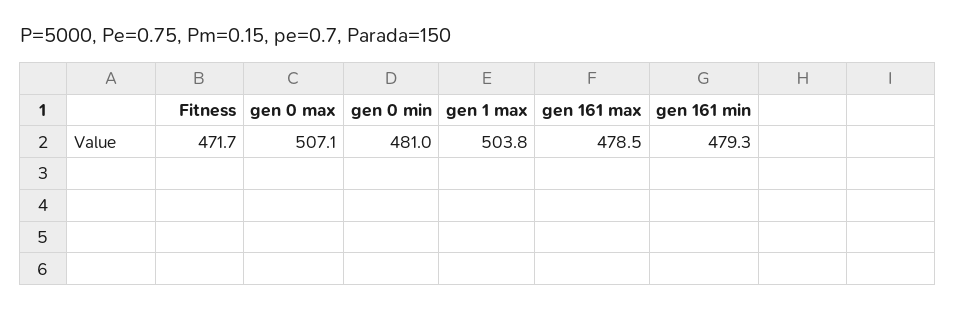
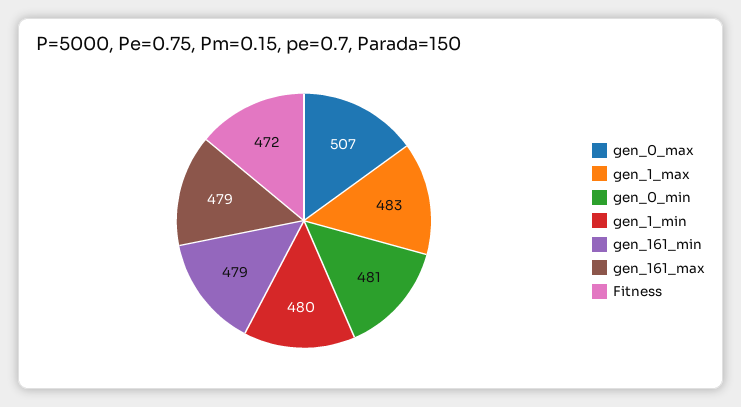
  {
    "Fitness": 471.7,
    "gen 0 max": 507.1,
    "gen 0 min": 481,
-   "gen 1 max": 503.8,
+   "gen 1 max": 483,
    "gen 161 max": 478.5,
-   "gen 161 min": 479.3
+   "gen 161 min": 479.3,
+   "gen_1_min": 480
  }

